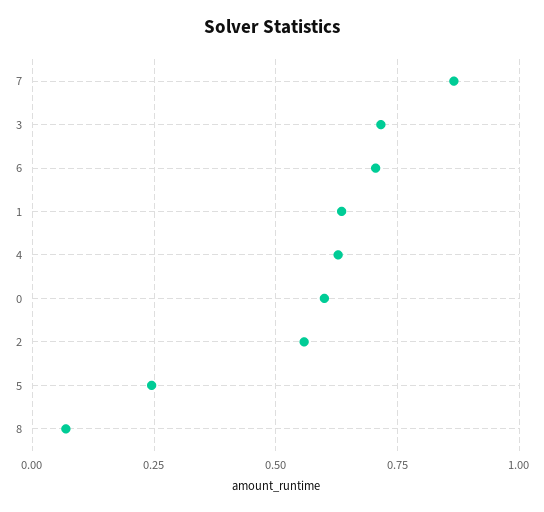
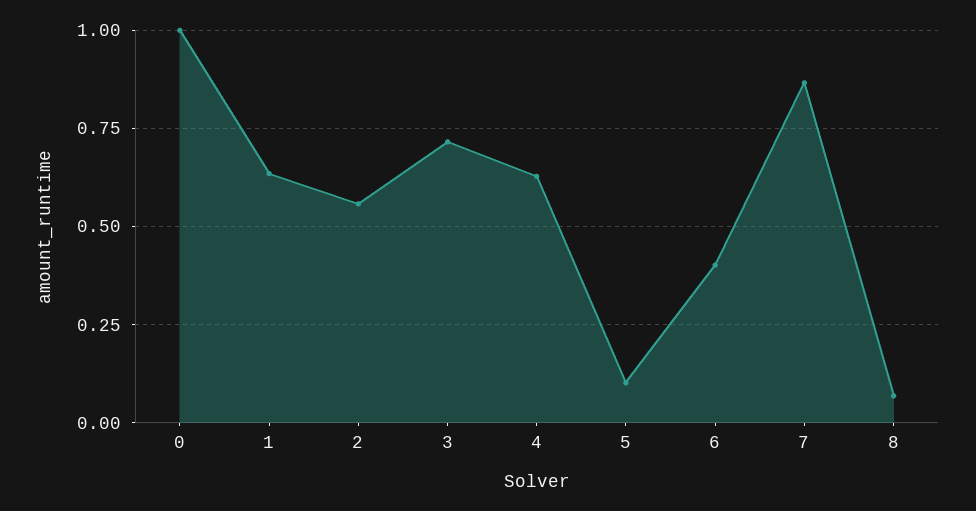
  {
    "7": 0.875,
    "3": 0.725,
-   "6": 0.7,
+   "6": 0.4,
    "1": 0.625,
    "4": 0.625,
-   "0": 0.6,
+   "0": 1,
    "2": 0.55,
-   "5": 0.25,
+   "5": 0.1,
    "8": 0.075
  }

